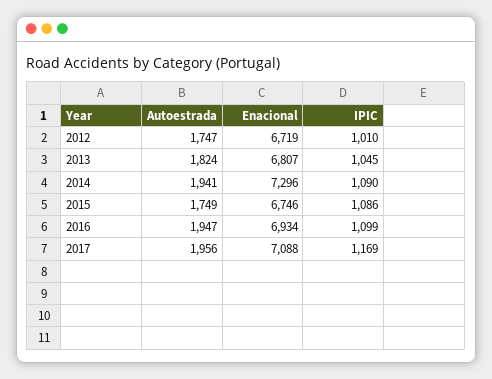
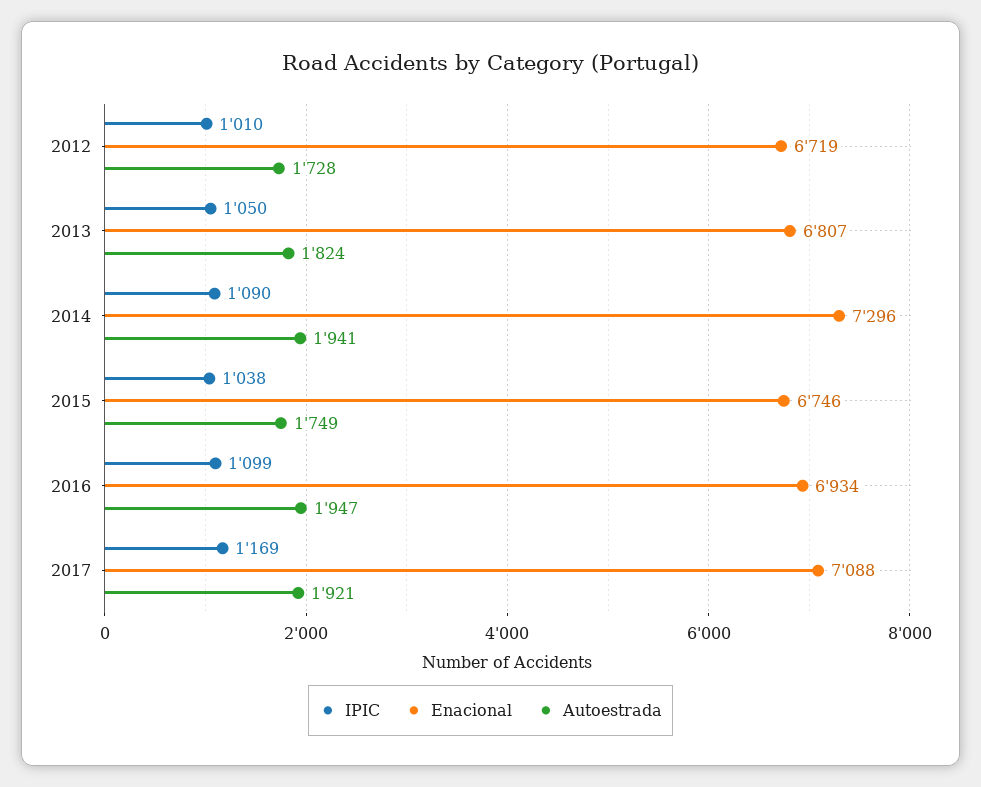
  {
    "Autoestrada": {
-     "2012": 1747,
+     "2012": 1728,
      "2013": 1824,
      "2014": 1941,
      "2015": 1749,
      "2016": 1947,
-     "2017": 1956
+     "2017": 1921
    },
    "Enacional": {
      "2012": 6719,
      "2013": 6807,
      "2014": 7296,
      "2015": 6746,
      "2016": 6934,
      "2017": 7088
    },
    "IPIC": {
      "2012": 1010,
-     "2013": 1045,
+     "2013": 1050,
      "2014": 1090,
-     "2015": 1086,
+     "2015": 1038,
      "2016": 1099,
      "2017": 1169
    }
  }

